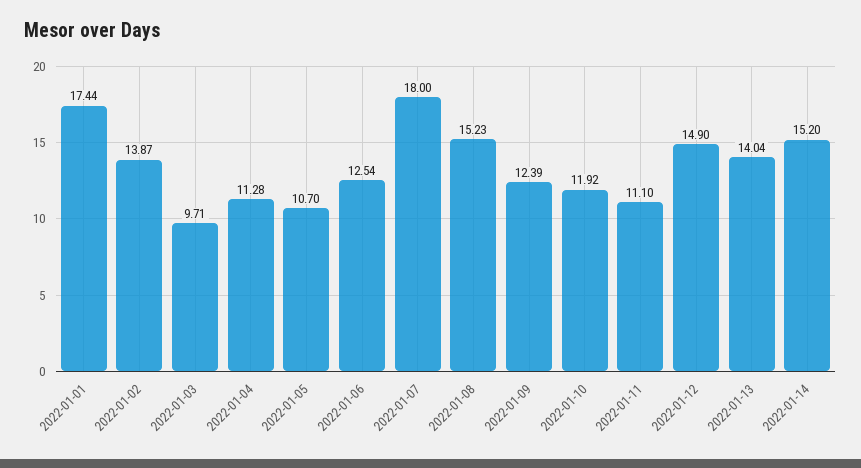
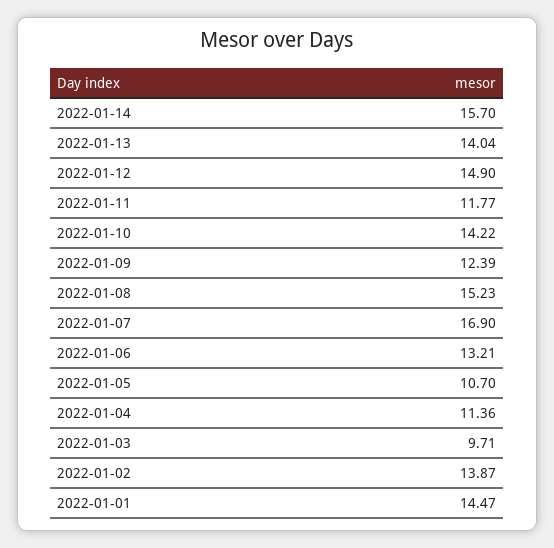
  {
-   "2022-01-01": 17.44,
+   "2022-01-01": 14.47,
    "2022-01-02": 13.87,
    "2022-01-03": 9.71,
-   "2022-01-04": 11.28,
+   "2022-01-04": 11.36,
    "2022-01-05": 10.7,
-   "2022-01-06": 12.54,
+   "2022-01-06": 13.21,
-   "2022-01-07": 18,
+   "2022-01-07": 16.9,
    "2022-01-08": 15.23,
    "2022-01-09": 12.39,
-   "2022-01-10": 11.92,
+   "2022-01-10": 14.22,
-   "2022-01-11": 11.1,
+   "2022-01-11": 11.77,
    "2022-01-12": 14.9,
    "2022-01-13": 14.04,
-   "2022-01-14": 15.2
+   "2022-01-14": 15.7
  }

